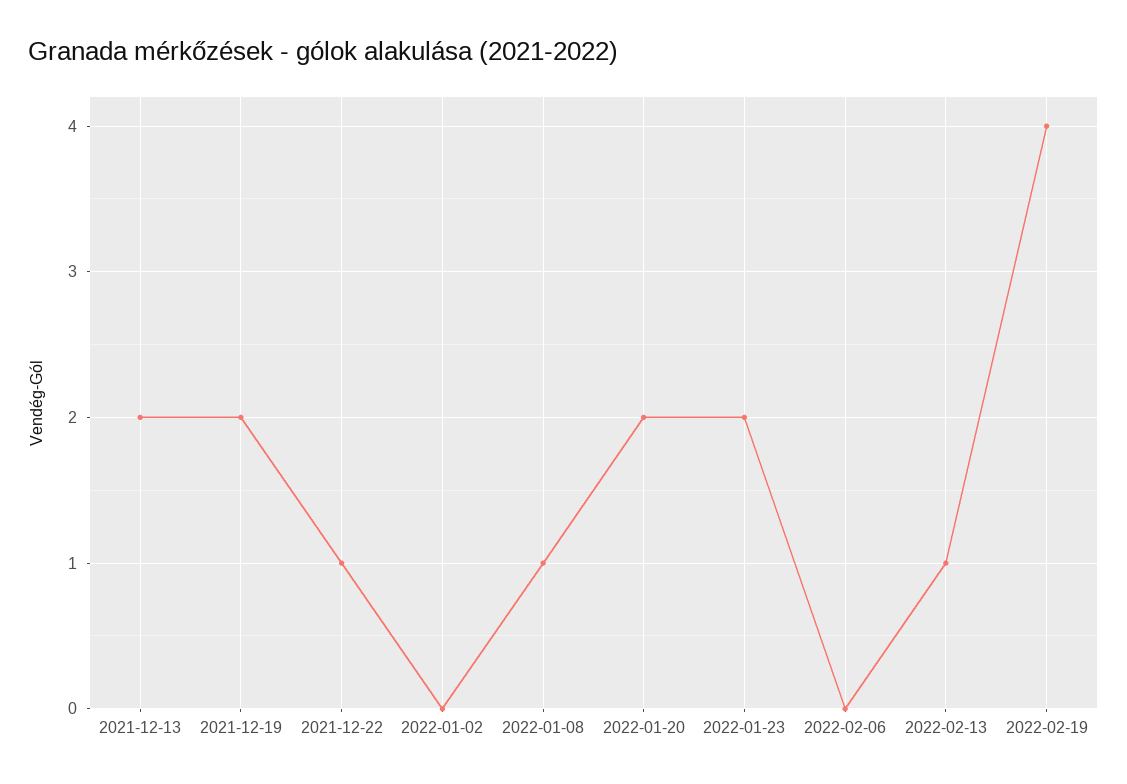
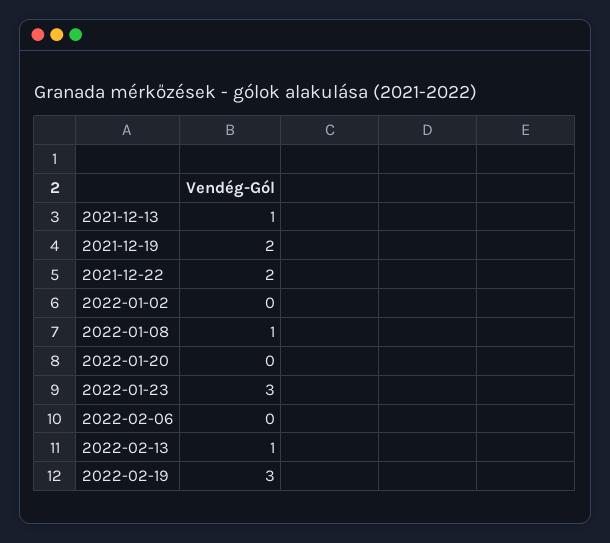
  {
-   "2021-12-13": 2,
+   "2021-12-13": 1,
    "2021-12-19": 2,
-   "2021-12-22": 1,
+   "2021-12-22": 2,
    "2022-01-02": 0,
    "2022-01-08": 1,
-   "2022-01-20": 2,
+   "2022-01-20": 0,
-   "2022-01-23": 2,
+   "2022-01-23": 3,
    "2022-02-06": 0,
    "2022-02-13": 1,
-   "2022-02-19": 4
+   "2022-02-19": 3
  }

